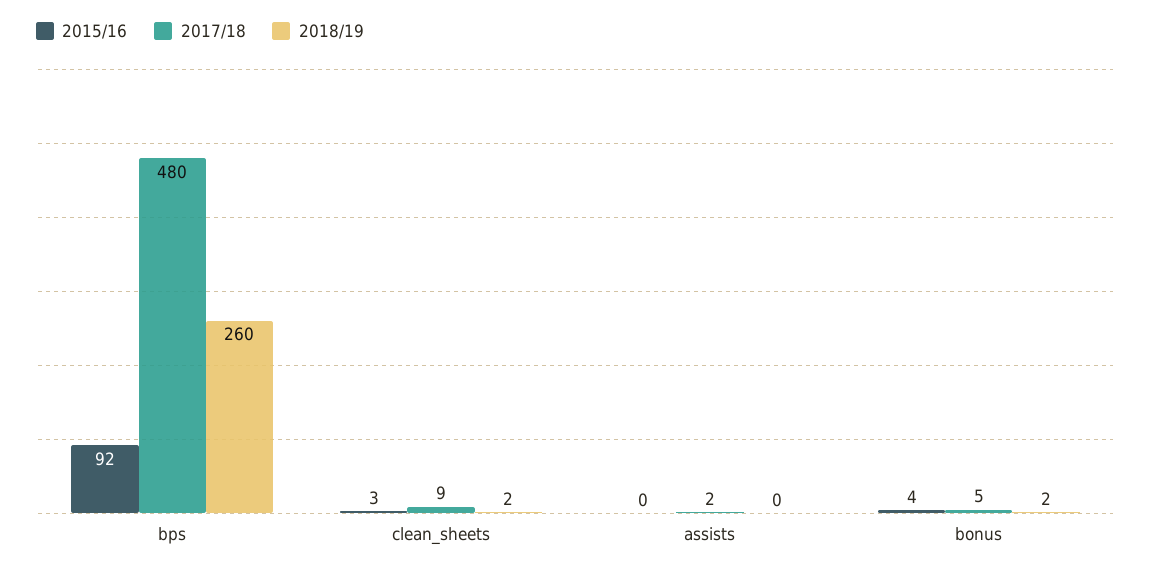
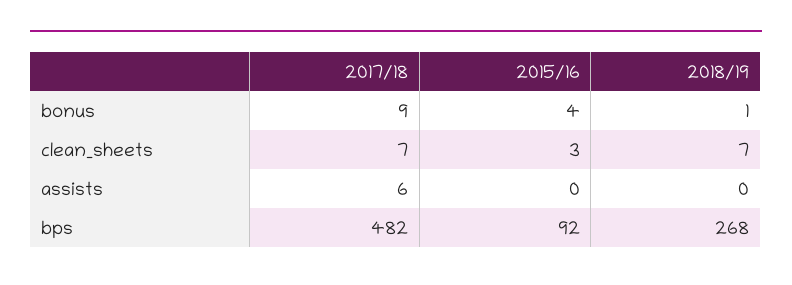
  {
    "2015/16": {
      "bps": 92,
      "clean_sheets": 3,
      "assists": 0,
      "bonus": 4
    },
    "2017/18": {
-     "bps": 480,
+     "bps": 482,
-     "clean_sheets": 9,
+     "clean_sheets": 7,
-     "assists": 2,
+     "assists": 6,
-     "bonus": 5
+     "bonus": 9
    },
    "2018/19": {
-     "bps": 260,
+     "bps": 268,
-     "clean_sheets": 2,
+     "clean_sheets": 7,
      "assists": 0,
-     "bonus": 2
+     "bonus": 1
    }
  }

